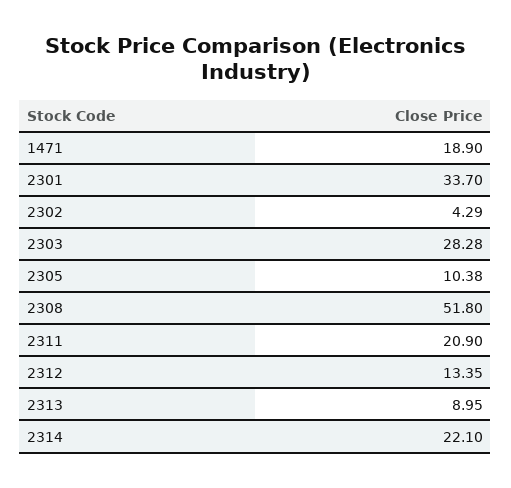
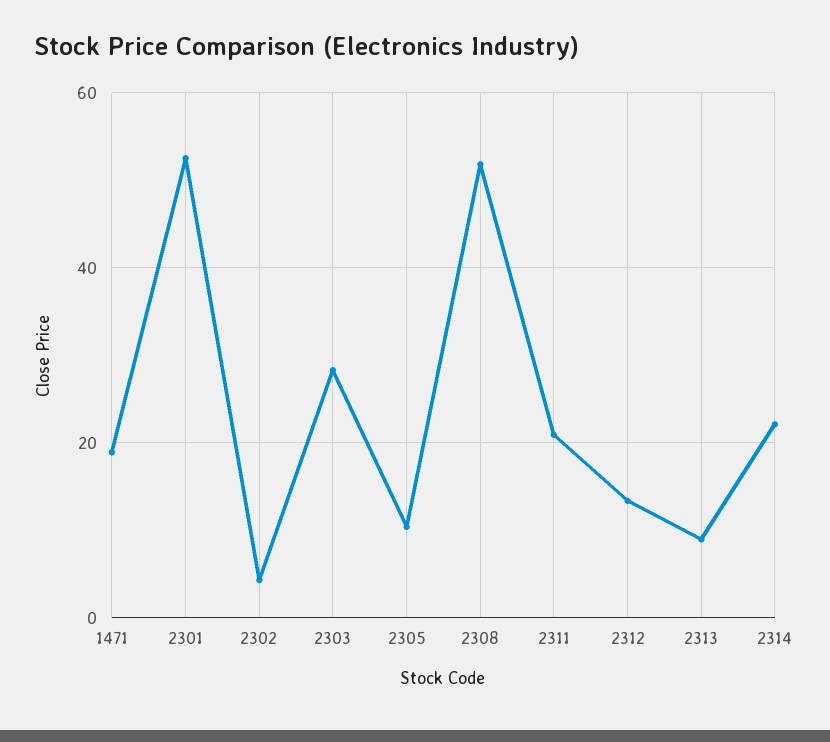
  {
    "1471": 18.9,
-   "2301": 33.7,
+   "2301": 52,
    "2302": 4.29,
    "2303": 28.28,
    "2305": 10.38,
    "2308": 51.8,
    "2311": 20.9,
    "2312": 13.35,
    "2313": 8.95,
    "2314": 22.1
  }

